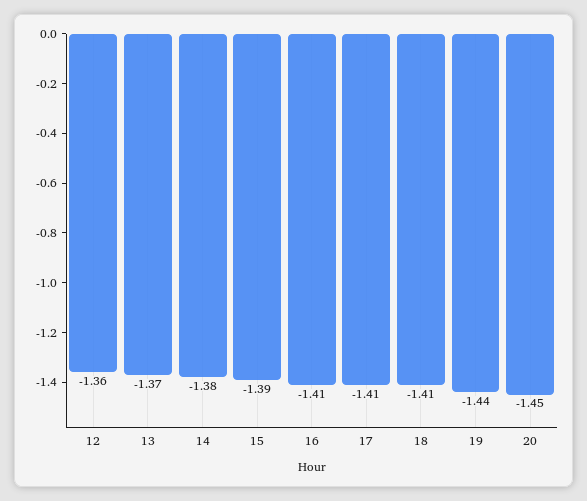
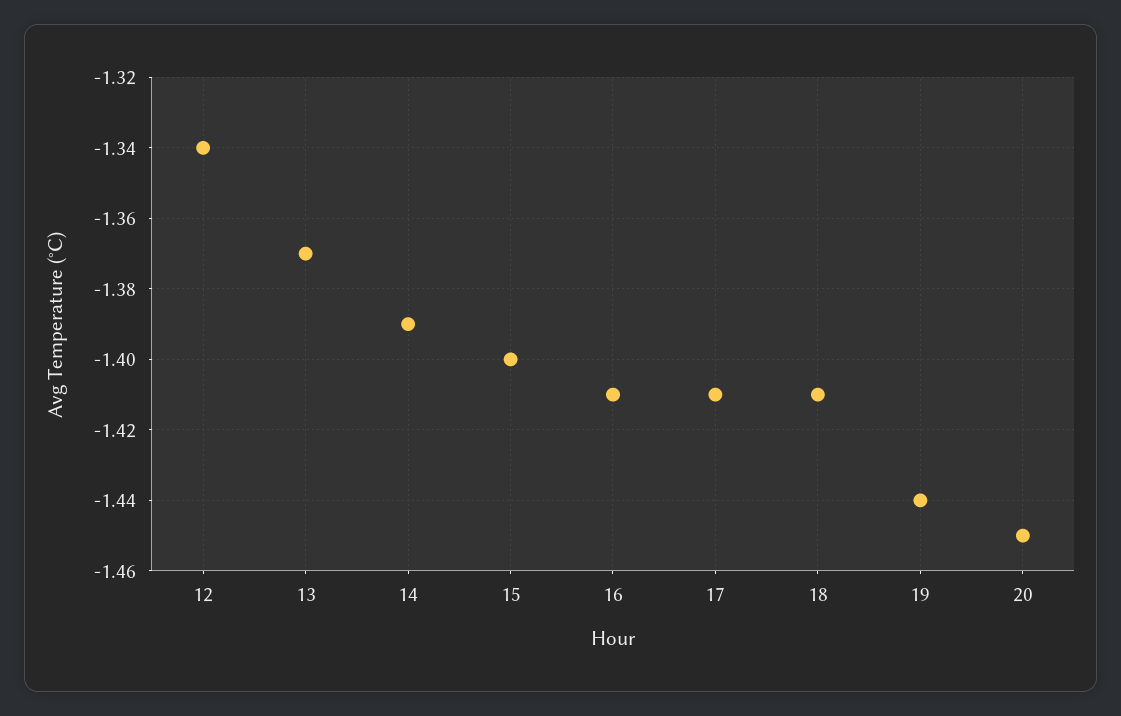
  {
-   "12": -1.36,
+   "12": -1.34,
    "13": -1.37,
-   "14": -1.38,
+   "14": -1.39,
-   "15": -1.39,
+   "15": -1.4,
    "16": -1.41,
    "17": -1.41,
    "18": -1.41,
    "19": -1.44,
    "20": -1.45
  }

